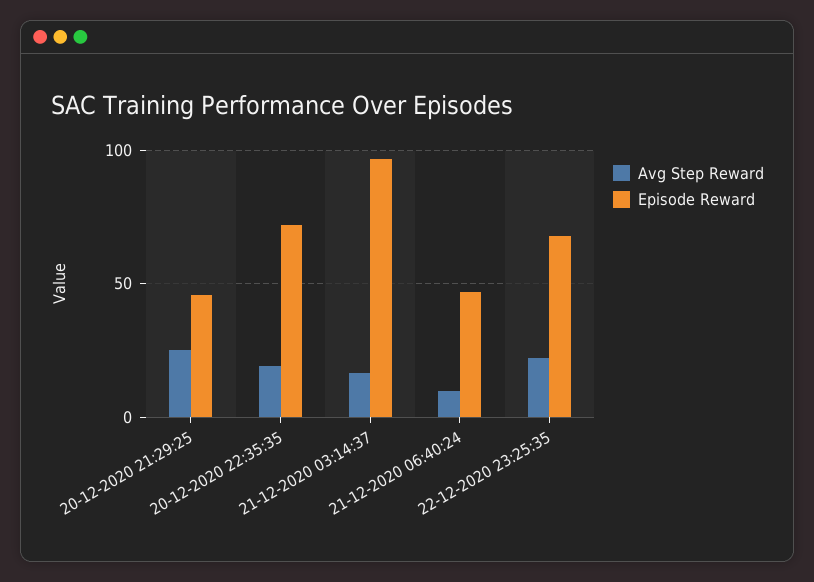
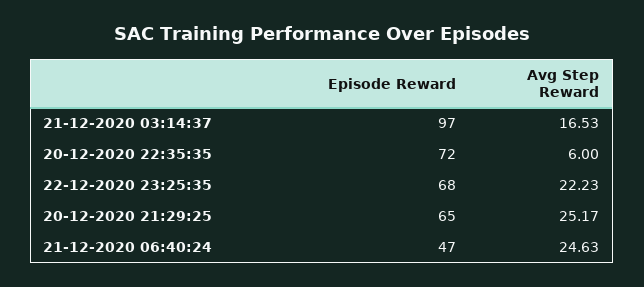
  {
    "Avg Step Reward": {
      "20-12-2020 21:29:25": 25.17,
-     "20-12-2020 22:35:35": 20,
+     "20-12-2020 22:35:35": 6,
      "21-12-2020 03:14:37": 16.53,
-     "21-12-2020 06:40:24": 10,
+     "21-12-2020 06:40:24": 24.63,
      "22-12-2020 23:25:35": 22.23
    },
    "Episode Reward": {
-     "20-12-2020 21:29:25": 45,
+     "20-12-2020 21:29:25": 65,
      "20-12-2020 22:35:35": 72,
      "21-12-2020 03:14:37": 97,
      "21-12-2020 06:40:24": 47,
      "22-12-2020 23:25:35": 68
    }
  }

